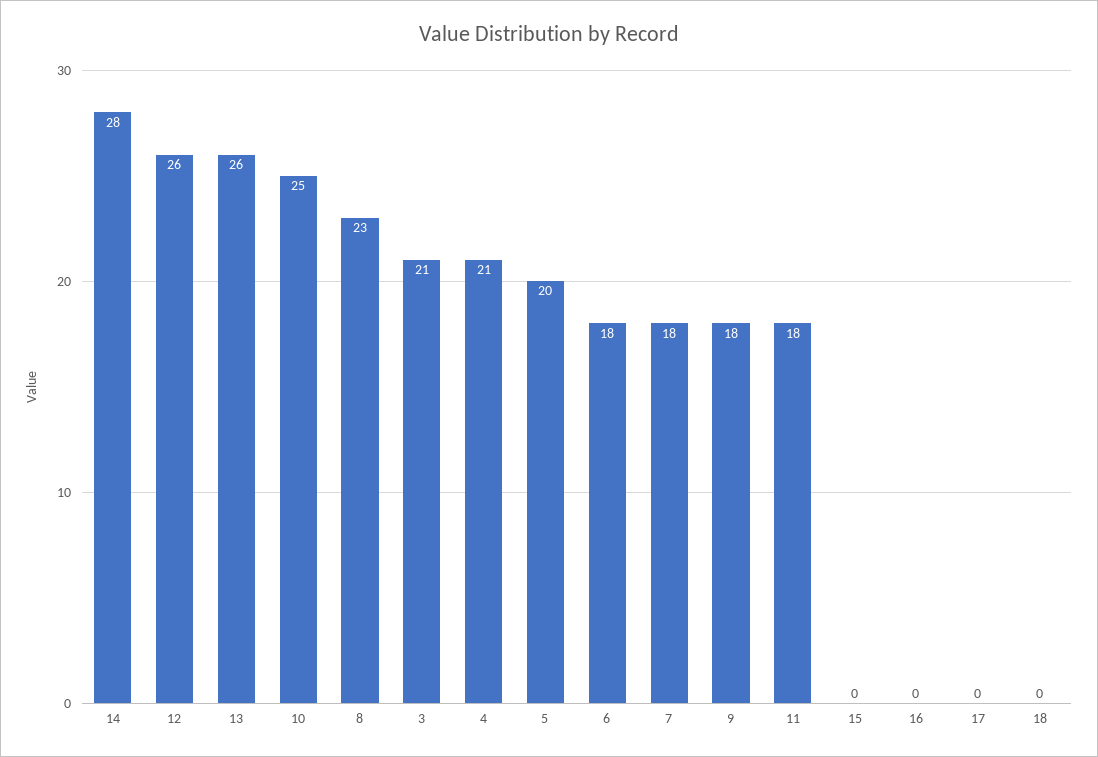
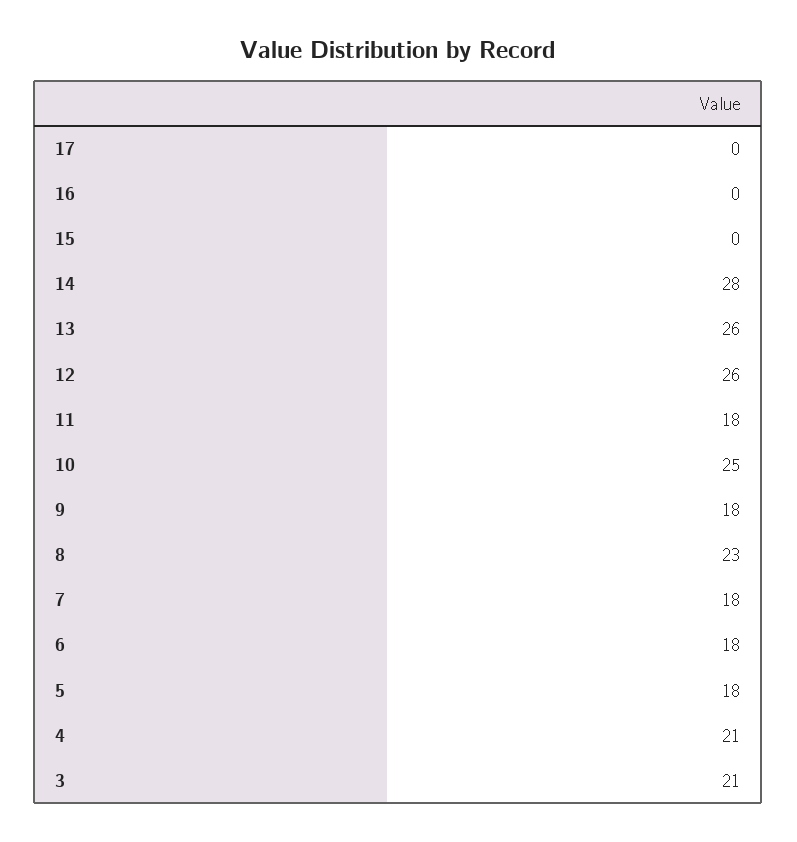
  {
    "14": 28,
    "12": 26,
    "13": 26,
    "10": 25,
    "8": 23,
    "3": 21,
    "4": 21,
-   "5": 20,
+   "5": 18,
    "6": 18,
    "7": 18,
    "9": 18,
    "11": 18,
    "15": 0,
    "16": 0,
-   "17": 0,
+   "17": 0
-   "18": 0
  }

